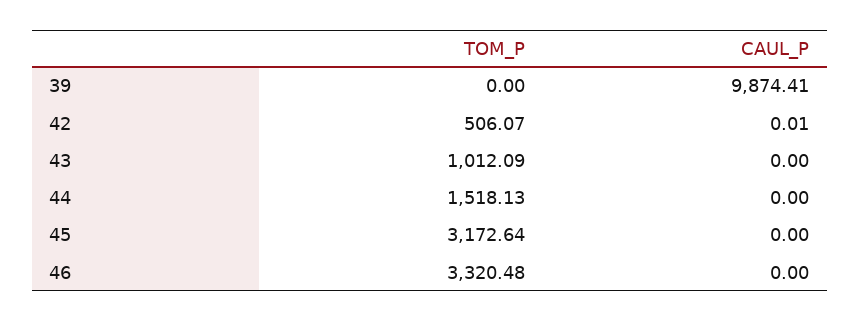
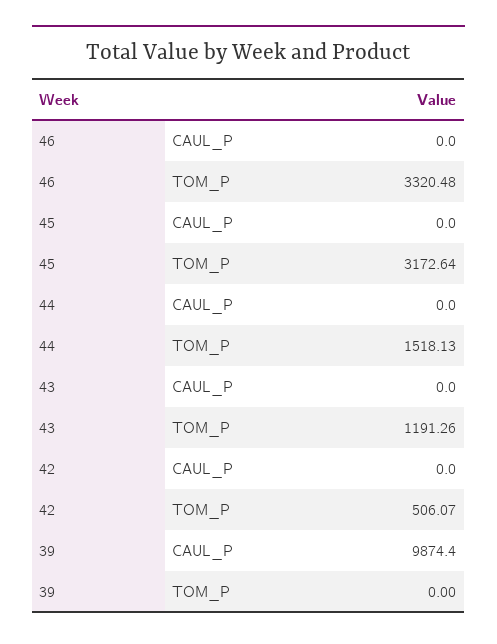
  {
    "TOM_P": {
      "39": 0,
      "42": 506.07,
-     "43": 1012.09,
+     "43": 1191.26,
      "44": 1518.13,
      "45": 3172.64,
      "46": 3320.48
    },
    "CAUL_P": {
-     "39": 9874.41,
+     "39": 9874.4,
-     "42": 0.01,
+     "42": 0,
      "43": 0,
      "44": 0,
      "45": 0,
      "46": 0
    }
  }

